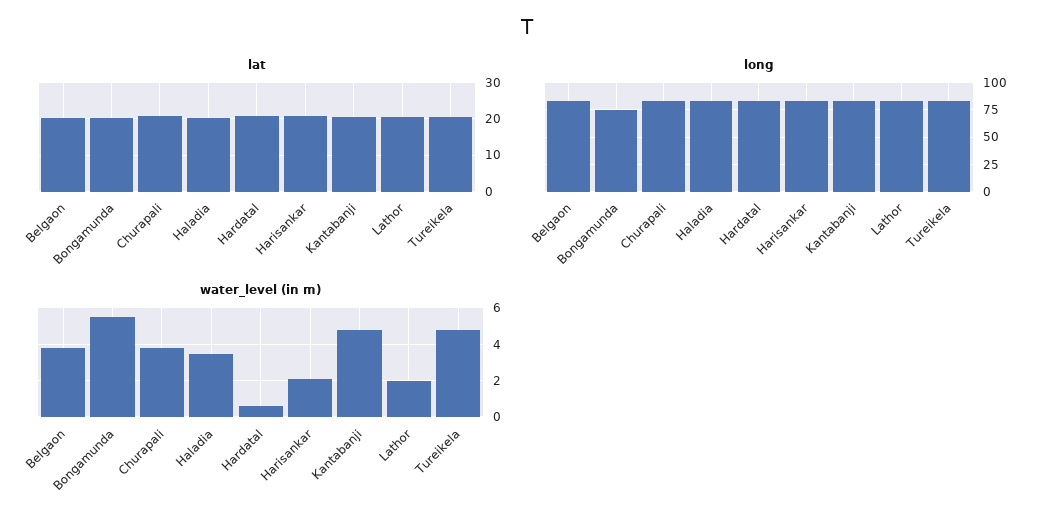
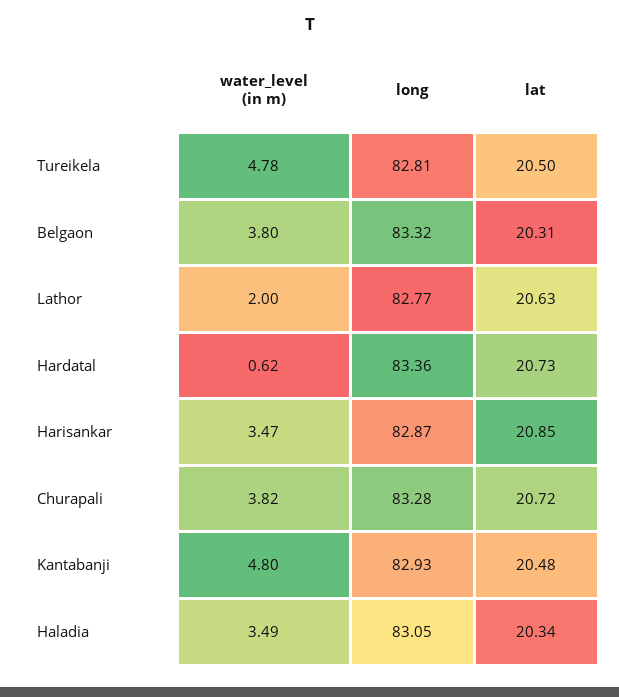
  {
    "lat": {
      "Belgaon": 20.31,
-     "Bongamunda": 20,
      "Churapali": 20.72,
      "Haladia": 20.34,
      "Hardatal": 20.73,
      "Harisankar": 20.85,
      "Kantabanji": 20.48,
      "Lathor": 20.63,
      "Tureikela": 20.5
    },
    "long": {
      "Belgaon": 83.32,
-     "Bongamunda": 75,
      "Churapali": 83.28,
      "Haladia": 83.05,
      "Hardatal": 83.36,
      "Harisankar": 82.87,
      "Kantabanji": 82.93,
      "Lathor": 82.77,
      "Tureikela": 82.81
    },
    "water_level (in m)": {
      "Belgaon": 3.8,
-     "Bongamunda": 5.5,
      "Churapali": 3.82,
      "Haladia": 3.49,
      "Hardatal": 0.62,
-     "Harisankar": 2,
+     "Harisankar": 3.47,
      "Kantabanji": 4.8,
      "Lathor": 2,
      "Tureikela": 4.78
    }
  }

